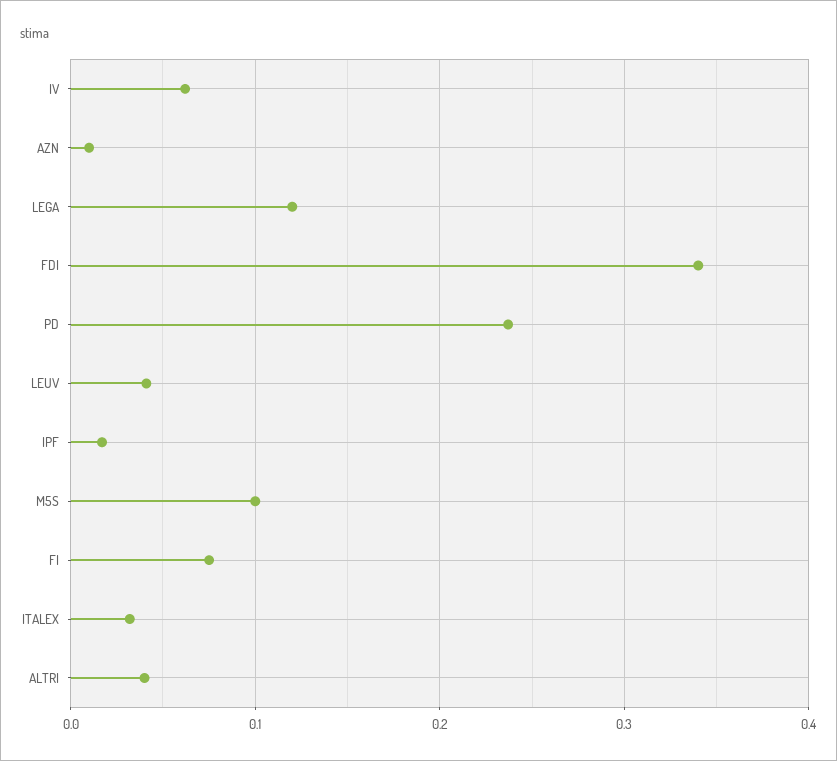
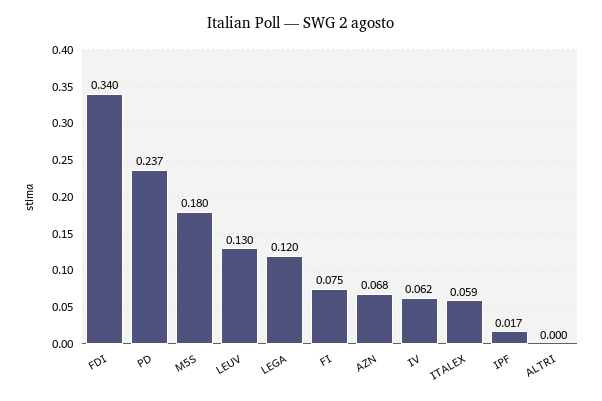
  {
    "IV": 0.062,
-   "AZN": 0.01,
+   "AZN": 0.068,
    "LEGA": 0.12,
    "FDI": 0.34,
    "PD": 0.237,
-   "LEUV": 0.04,
+   "LEUV": 0.13,
    "IPF": 0.017,
-   "M5S": 0.1,
+   "M5S": 0.18,
    "FI": 0.075,
-   "ITALEX": 0.03,
+   "ITALEX": 0.059,
-   "ALTRI": 0.04
+   "ALTRI": 0
  }

